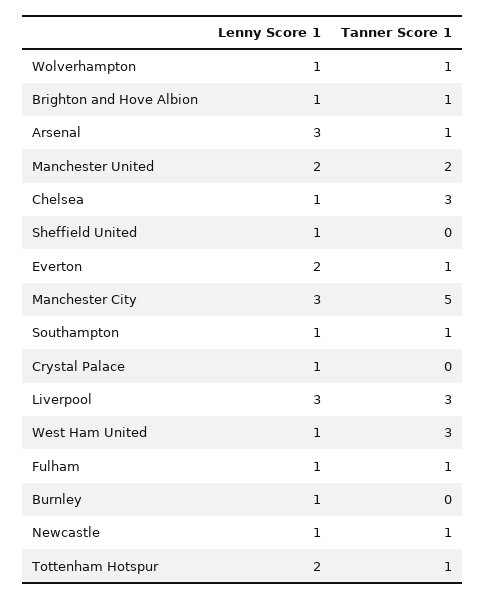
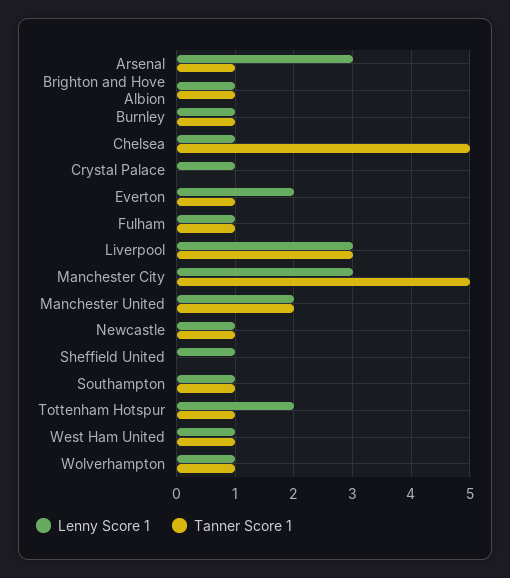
  {
    "Lenny Score 1": {
      "Wolverhampton": 1,
      "Brighton and Hove Albion": 1,
      "Arsenal": 3,
      "Manchester United": 2,
      "Chelsea": 1,
      "Sheffield United": 1,
      "Everton": 2,
      "Manchester City": 3,
      "Southampton": 1,
      "Crystal Palace": 1,
      "Liverpool": 3,
      "West Ham United": 1,
      "Fulham": 1,
      "Burnley": 1,
      "Newcastle": 1,
      "Tottenham Hotspur": 2
    },
    "Tanner Score 1": {
      "Wolverhampton": 1,
      "Brighton and Hove Albion": 1,
      "Arsenal": 1,
      "Manchester United": 2,
-     "Chelsea": 3,
+     "Chelsea": 5,
      "Sheffield United": 0,
      "Everton": 1,
      "Manchester City": 5,
      "Southampton": 1,
      "Crystal Palace": 0,
      "Liverpool": 3,
-     "West Ham United": 3,
+     "West Ham United": 1,
      "Fulham": 1,
-     "Burnley": 0,
+     "Burnley": 1,
      "Newcastle": 1,
      "Tottenham Hotspur": 1
    }
  }

